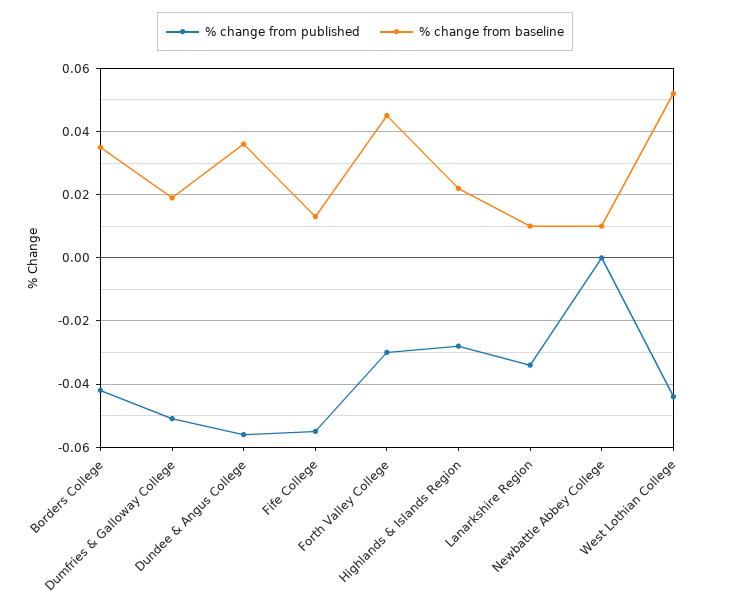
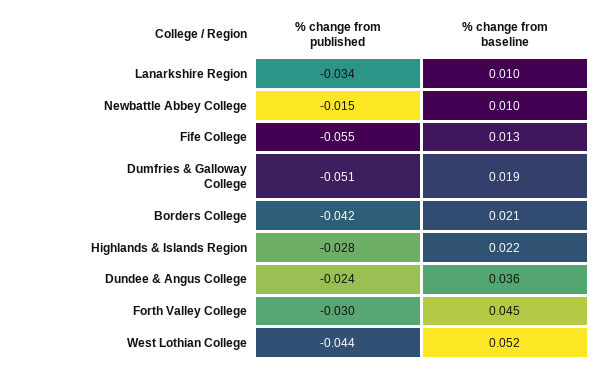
  {
    "% change from published": {
      "Borders College": -0.042,
      "Dumfries & Galloway College": -0.051,
-     "Dundee & Angus College": -0.055,
+     "Dundee & Angus College": -0.024,
      "Fife College": -0.055,
      "Forth Valley College": -0.03,
      "Highlands & Islands Region": -0.028,
      "Lanarkshire Region": -0.034,
-     "Newbattle Abbey College": 0,
+     "Newbattle Abbey College": -0.015,
      "West Lothian College": -0.044
    },
    "% change from baseline": {
-     "Borders College": 0.035,
+     "Borders College": 0.021,
      "Dumfries & Galloway College": 0.019,
      "Dundee & Angus College": 0.036,
      "Fife College": 0.013,
      "Forth Valley College": 0.045,
      "Highlands & Islands Region": 0.022,
      "Lanarkshire Region": 0.01,
      "Newbattle Abbey College": 0.01,
      "West Lothian College": 0.052
    }
  }

